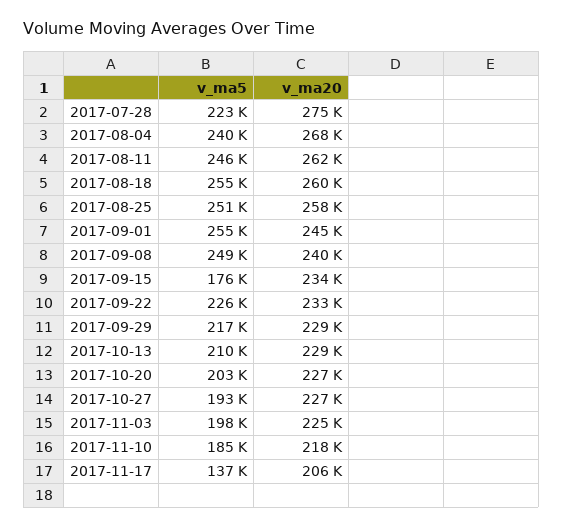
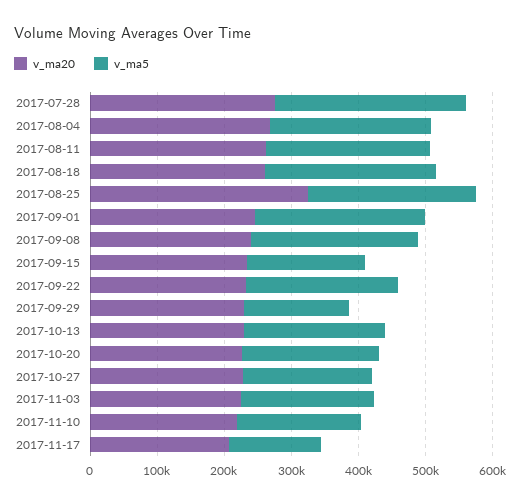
  {
    "v_ma5": {
-     "2017-07-28": 223000,
+     "2017-07-28": 280000,
      "2017-08-04": 240000,
      "2017-08-11": 246000,
      "2017-08-18": 255000,
      "2017-08-25": 251000,
      "2017-09-01": 255000,
      "2017-09-08": 249000,
      "2017-09-15": 176000,
      "2017-09-22": 226000,
-     "2017-09-29": 217000,
+     "2017-09-29": 160000,
      "2017-10-13": 210000,
      "2017-10-20": 203000,
      "2017-10-27": 193000,
      "2017-11-03": 198000,
      "2017-11-10": 185000,
      "2017-11-17": 137000
    },
    "v_ma20": {
      "2017-07-28": 275000,
      "2017-08-04": 268000,
      "2017-08-11": 262000,
      "2017-08-18": 260000,
-     "2017-08-25": 258000,
+     "2017-08-25": 320000,
      "2017-09-01": 245000,
      "2017-09-08": 240000,
      "2017-09-15": 234000,
      "2017-09-22": 233000,
      "2017-09-29": 229000,
      "2017-10-13": 229000,
      "2017-10-20": 227000,
      "2017-10-27": 227000,
      "2017-11-03": 225000,
      "2017-11-10": 218000,
      "2017-11-17": 206000
    }
  }

